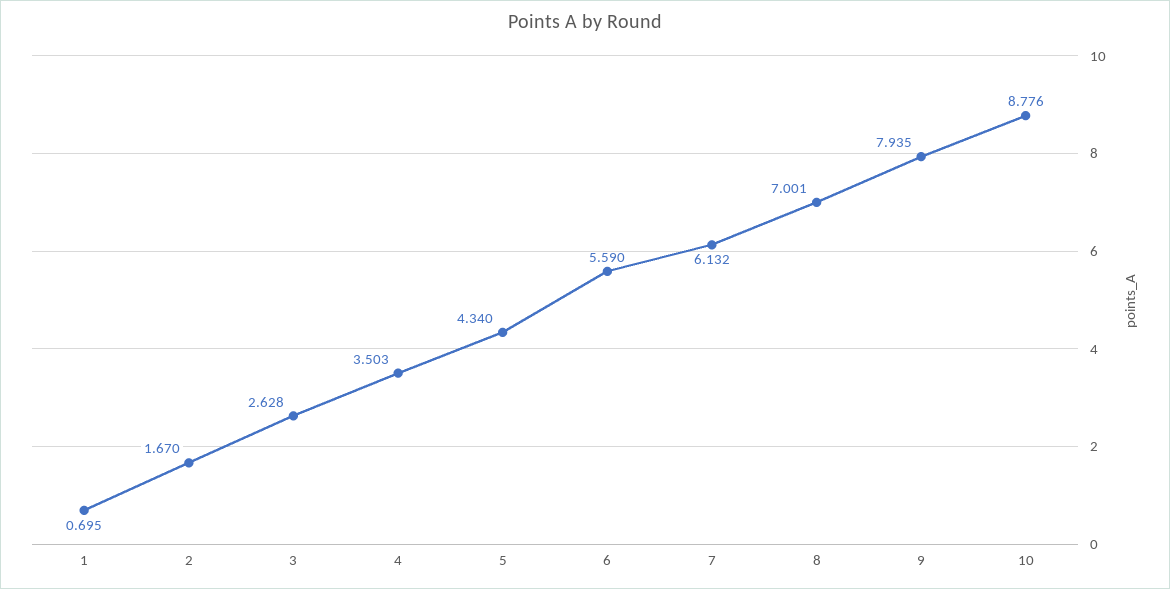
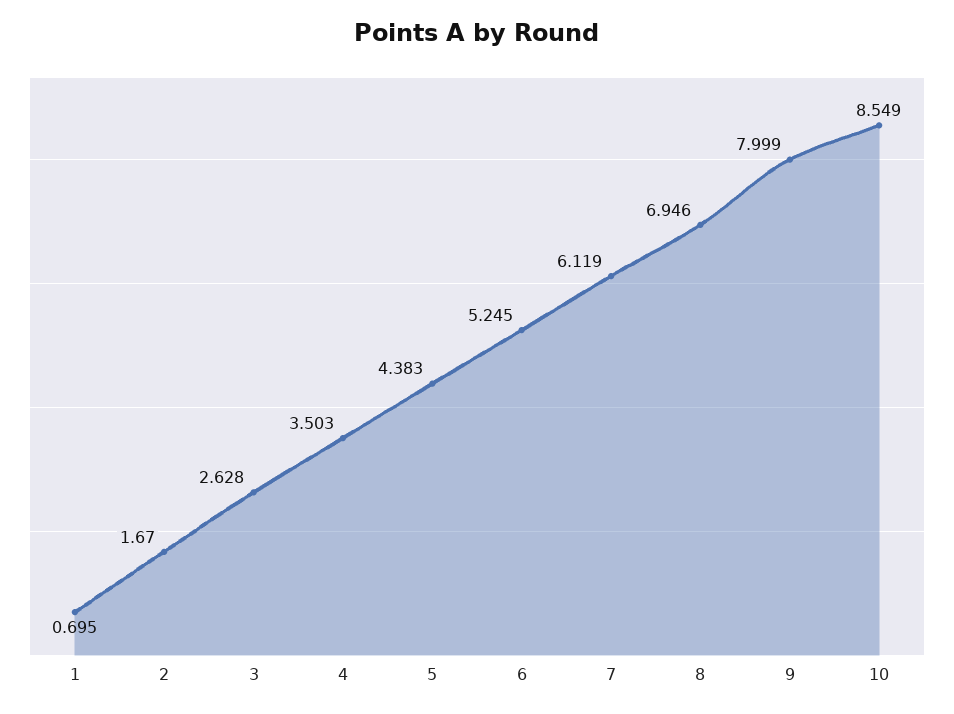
  {
    "1": 0.695,
    "2": 1.67,
    "3": 2.628,
    "4": 3.503,
-   "5": 4.34,
+   "5": 4.383,
-   "6": 5.59,
+   "6": 5.245,
-   "7": 6.132,
+   "7": 6.119,
-   "8": 7.001,
+   "8": 6.946,
-   "9": 7.935,
+   "9": 7.999,
-   "10": 8.776
+   "10": 8.549
  }

